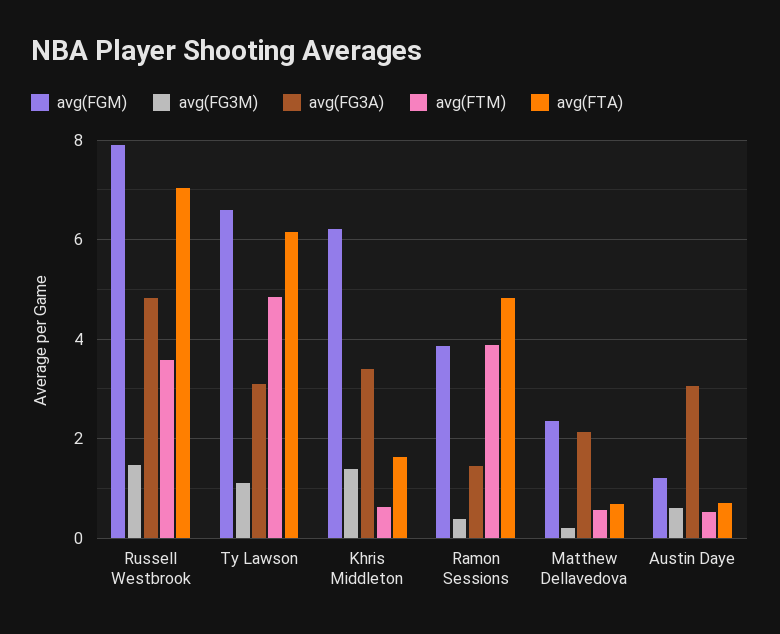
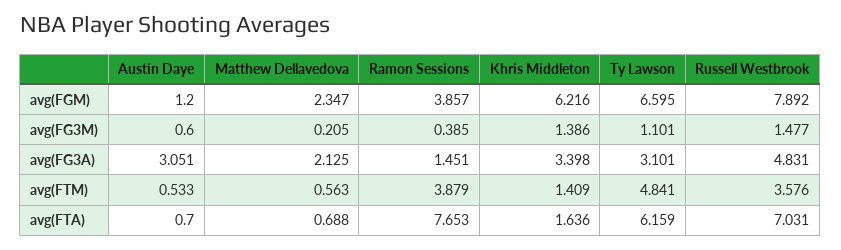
  {
    "avg(FGM)": {
      "Russell Westbrook": 7.892,
      "Ty Lawson": 6.595,
      "Khris Middleton": 6.216,
      "Ramon Sessions": 3.857,
      "Matthew Dellavedova": 2.347,
      "Austin Daye": 1.2
    },
    "avg(FG3M)": {
      "Russell Westbrook": 1.477,
      "Ty Lawson": 1.101,
      "Khris Middleton": 1.386,
      "Ramon Sessions": 0.385,
      "Matthew Dellavedova": 0.205,
      "Austin Daye": 0.6
    },
    "avg(FG3A)": {
      "Russell Westbrook": 4.831,
      "Ty Lawson": 3.101,
      "Khris Middleton": 3.398,
      "Ramon Sessions": 1.451,
      "Matthew Dellavedova": 2.125,
      "Austin Daye": 3.051
    },
    "avg(FTM)": {
      "Russell Westbrook": 3.576,
      "Ty Lawson": 4.841,
-     "Khris Middleton": 0.6,
+     "Khris Middleton": 1.409,
      "Ramon Sessions": 3.879,
      "Matthew Dellavedova": 0.563,
      "Austin Daye": 0.533
    },
    "avg(FTA)": {
      "Russell Westbrook": 7.031,
      "Ty Lawson": 6.159,
      "Khris Middleton": 1.636,
-     "Ramon Sessions": 4.8,
+     "Ramon Sessions": 7.653,
      "Matthew Dellavedova": 0.688,
      "Austin Daye": 0.7
    }
  }

